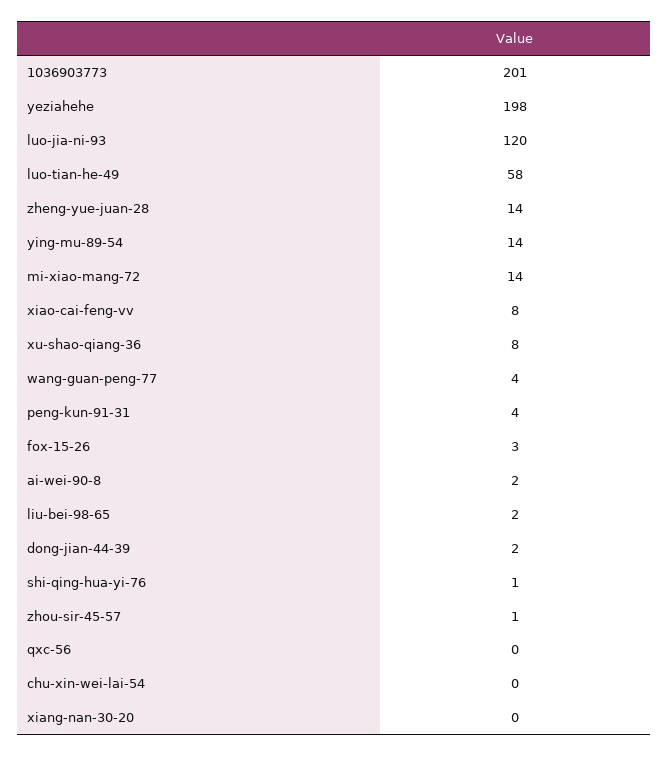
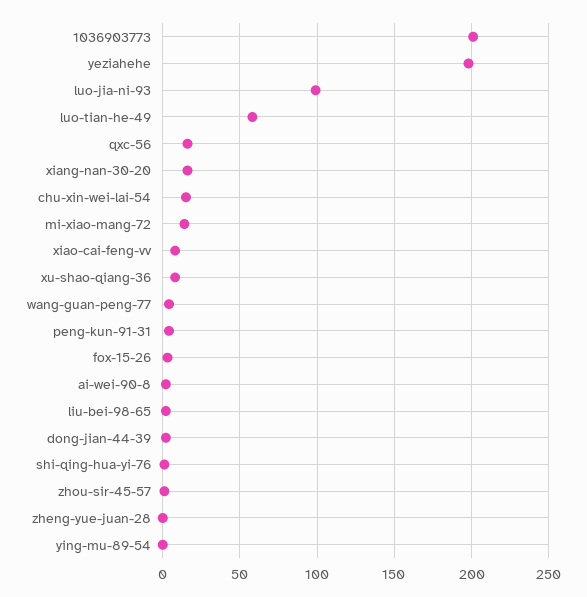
  {
    "1036903773": 201,
    "yeziahehe": 198,
-   "luo-jia-ni-93": 120,
+   "luo-jia-ni-93": 100,
    "luo-tian-he-49": 58,
-   "zheng-yue-juan-28": 14,
+   "zheng-yue-juan-28": 0,
-   "ying-mu-89-54": 14,
+   "ying-mu-89-54": 0,
    "mi-xiao-mang-72": 14,
    "xiao-cai-feng-vv": 8,
    "xu-shao-qiang-36": 8,
    "wang-guan-peng-77": 4,
    "peng-kun-91-31": 4,
    "fox-15-26": 3,
    "ai-wei-90-8": 2,
    "liu-bei-98-65": 2,
    "dong-jian-44-39": 2,
    "shi-qing-hua-yi-76": 1,
    "zhou-sir-45-57": 1,
-   "qxc-56": 0,
+   "qxc-56": 15,
-   "chu-xin-wei-lai-54": 0,
+   "chu-xin-wei-lai-54": 15,
-   "xiang-nan-30-20": 0
+   "xiang-nan-30-20": 15
  }

